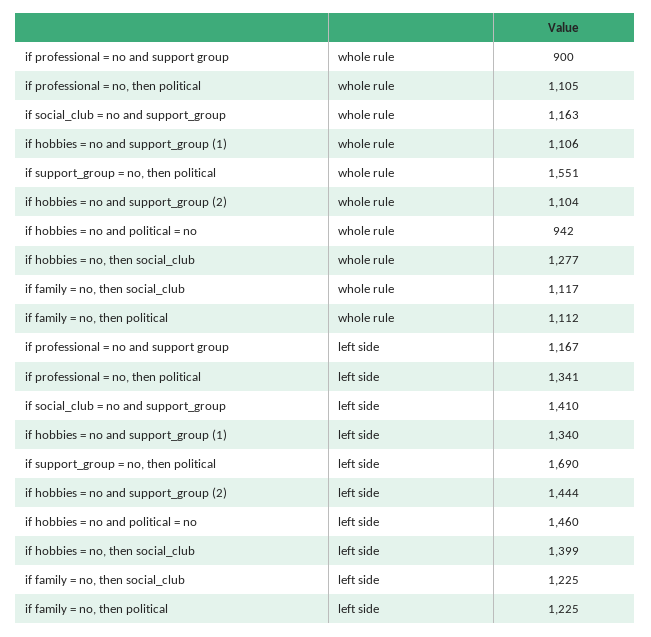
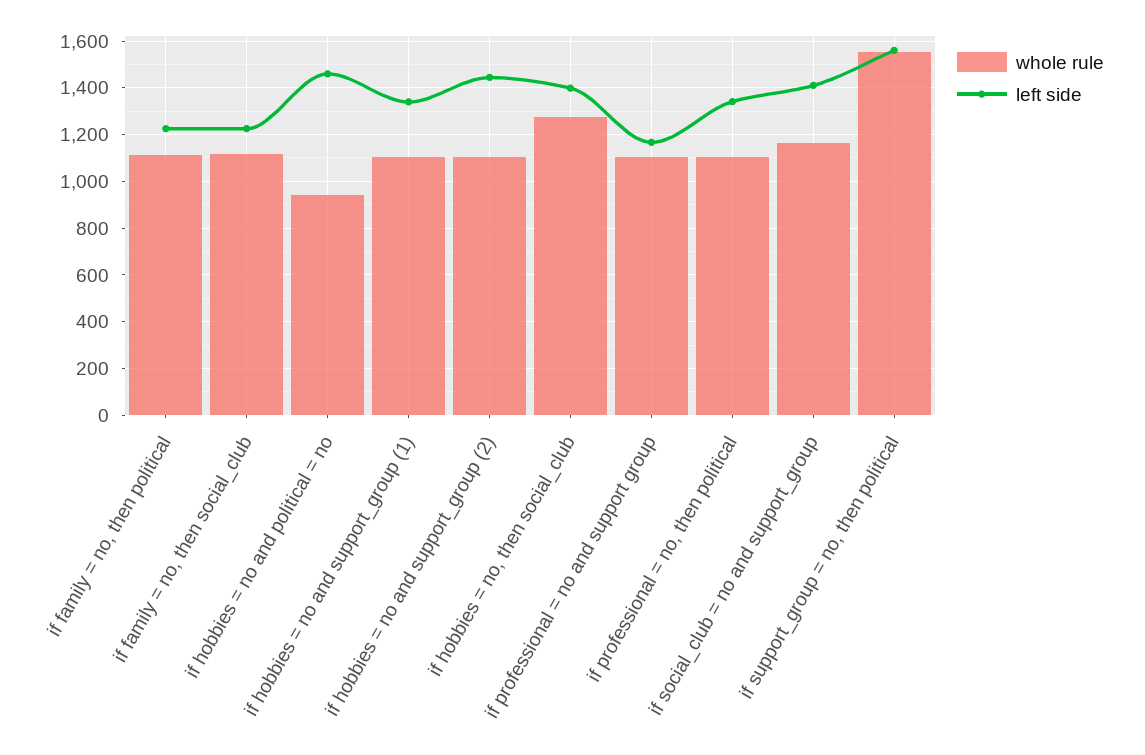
  {
    "whole rule": {
-     "if professional = no and support group": 900,
+     "if professional = no and support group": 1100,
      "if professional = no, then political": 1105,
      "if social_club = no and support_group": 1163,
      "if hobbies = no and support_group (1)": 1106,
      "if support_group = no, then political": 1551,
      "if hobbies = no and support_group (2)": 1104,
      "if hobbies = no and political = no": 942,
      "if hobbies = no, then social_club": 1277,
      "if family = no, then social_club": 1117,
      "if family = no, then political": 1112
    },
    "left side": {
      "if professional = no and support group": 1167,
      "if professional = no, then political": 1341,
      "if social_club = no and support_group": 1410,
      "if hobbies = no and support_group (1)": 1340,
-     "if support_group = no, then political": 1690,
+     "if support_group = no, then political": 1550,
      "if hobbies = no and support_group (2)": 1444,
      "if hobbies = no and political = no": 1460,
      "if hobbies = no, then social_club": 1399,
      "if family = no, then social_club": 1225,
      "if family = no, then political": 1225
    }
  }

